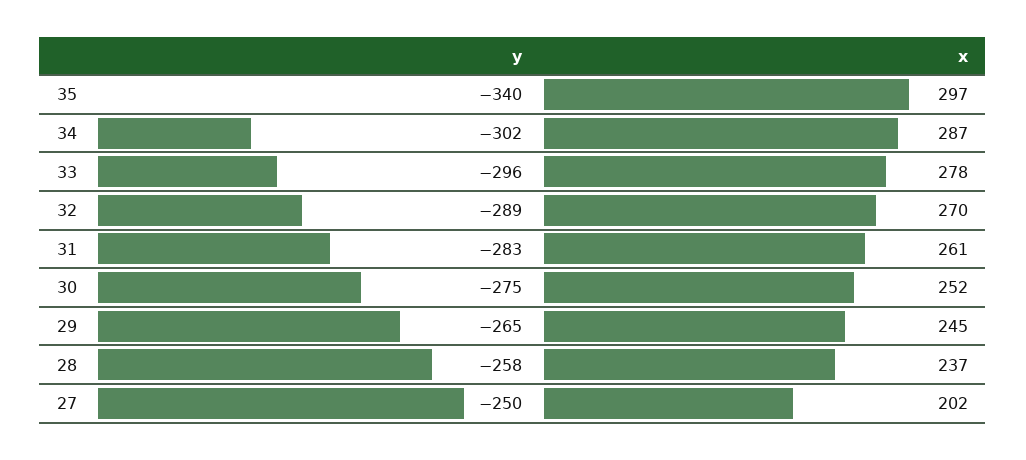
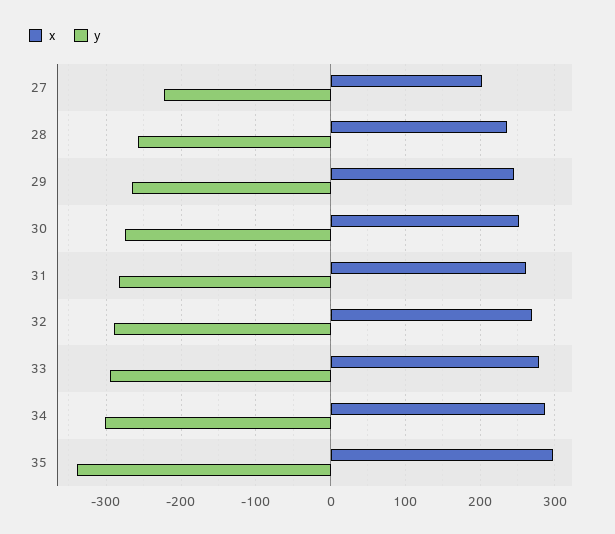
  {
    "y": {
      "35": -340,
      "34": -302,
      "33": -296,
      "32": -289,
      "31": -283,
      "30": -275,
      "29": -265,
      "28": -258,
-     "27": -250
+     "27": -220
    },
    "x": {
      "35": 297,
      "34": 287,
      "33": 278,
      "32": 270,
      "31": 261,
      "30": 252,
      "29": 245,
      "28": 237,
      "27": 202
    }
  }

